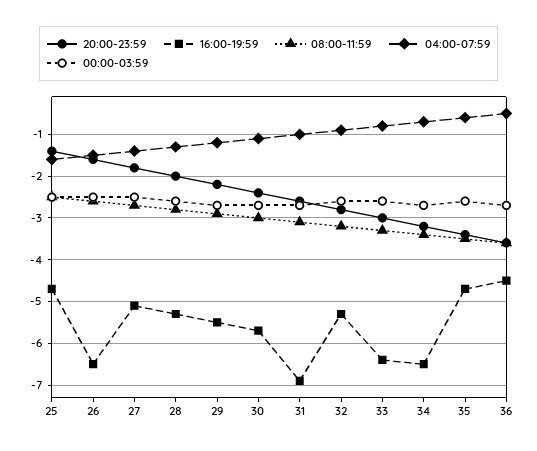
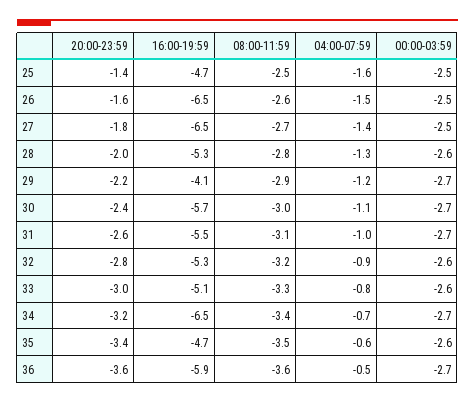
  {
    "20:00-23:59": {
      "25": -1.4,
      "26": -1.6,
      "27": -1.8,
      "28": -2,
      "29": -2.2,
      "30": -2.4,
      "31": -2.6,
      "32": -2.8,
      "33": -3,
      "34": -3.2,
      "35": -3.4,
      "36": -3.6
    },
    "16:00-19:59": {
      "25": -4.7,
      "26": -6.5,
-     "27": -5,
+     "27": -6.5,
      "28": -5.3,
-     "29": -5.5,
+     "29": -4.1,
      "30": -5.7,
-     "31": -7,
+     "31": -5.5,
      "32": -5.3,
-     "33": -6.5,
+     "33": -5.1,
      "34": -6.5,
      "35": -4.7,
-     "36": -4.5
+     "36": -5.9
    },
    "08:00-11:59": {
      "25": -2.5,
      "26": -2.6,
      "27": -2.7,
      "28": -2.8,
      "29": -2.9,
      "30": -3,
      "31": -3.1,
      "32": -3.2,
      "33": -3.3,
      "34": -3.4,
      "35": -3.5,
      "36": -3.6
    },
    "04:00-07:59": {
      "25": -1.6,
      "26": -1.5,
      "27": -1.4,
      "28": -1.3,
      "29": -1.2,
      "30": -1.1,
      "31": -1,
      "32": -0.9,
      "33": -0.8,
      "34": -0.7,
      "35": -0.6,
      "36": -0.5
    },
    "00:00-03:59": {
      "25": -2.5,
      "26": -2.5,
      "27": -2.5,
      "28": -2.6,
      "29": -2.7,
      "30": -2.7,
      "31": -2.7,
      "32": -2.6,
      "33": -2.6,
      "34": -2.7,
      "35": -2.6,
      "36": -2.7
    }
  }

